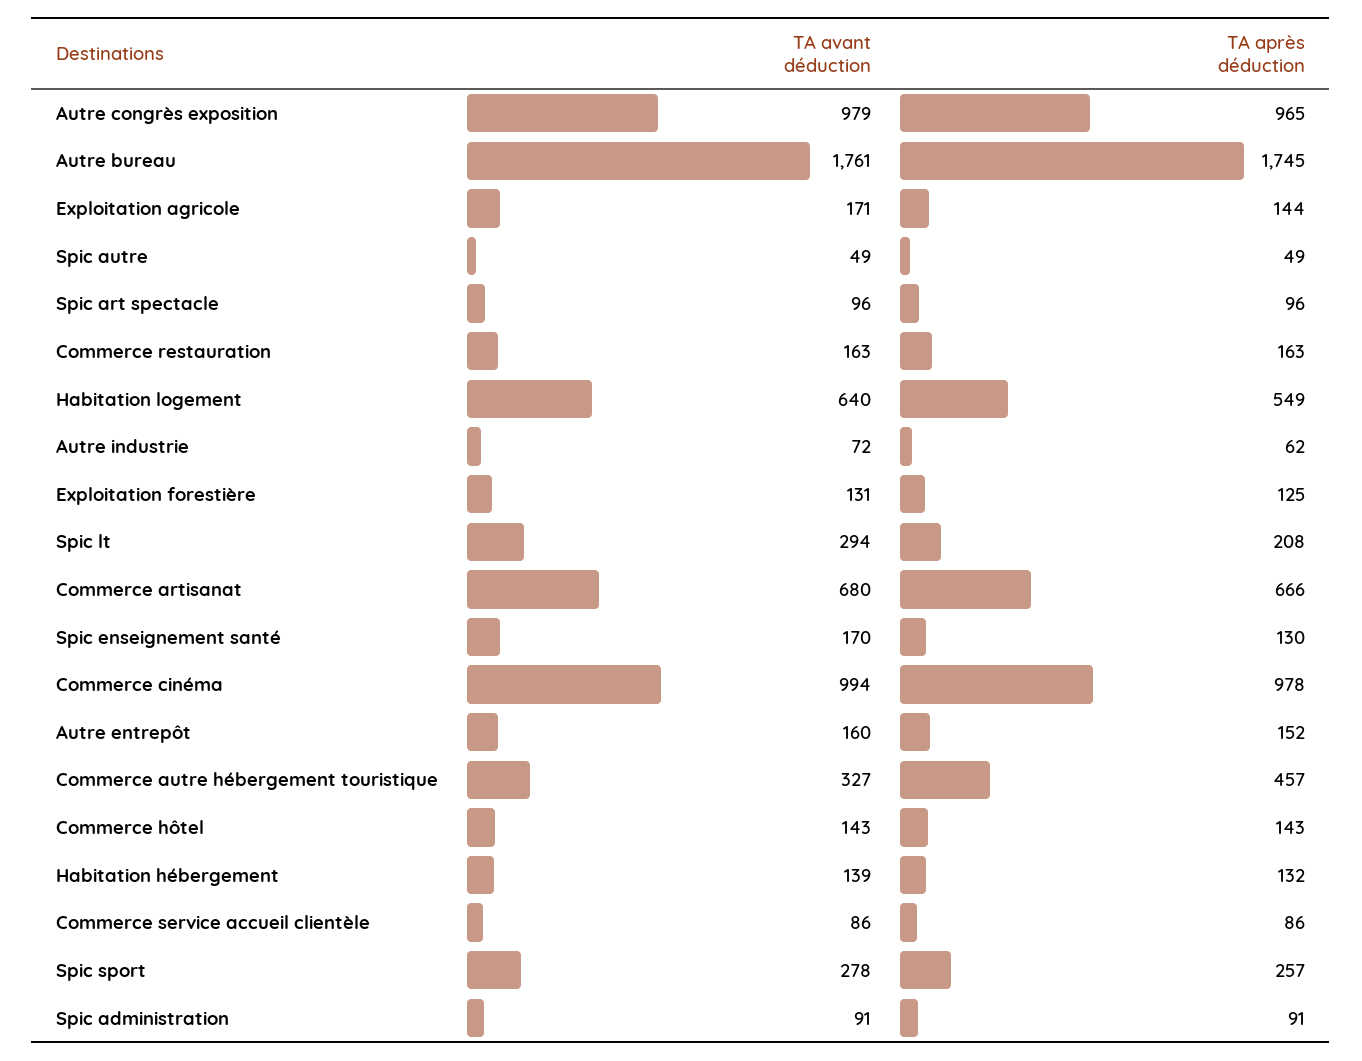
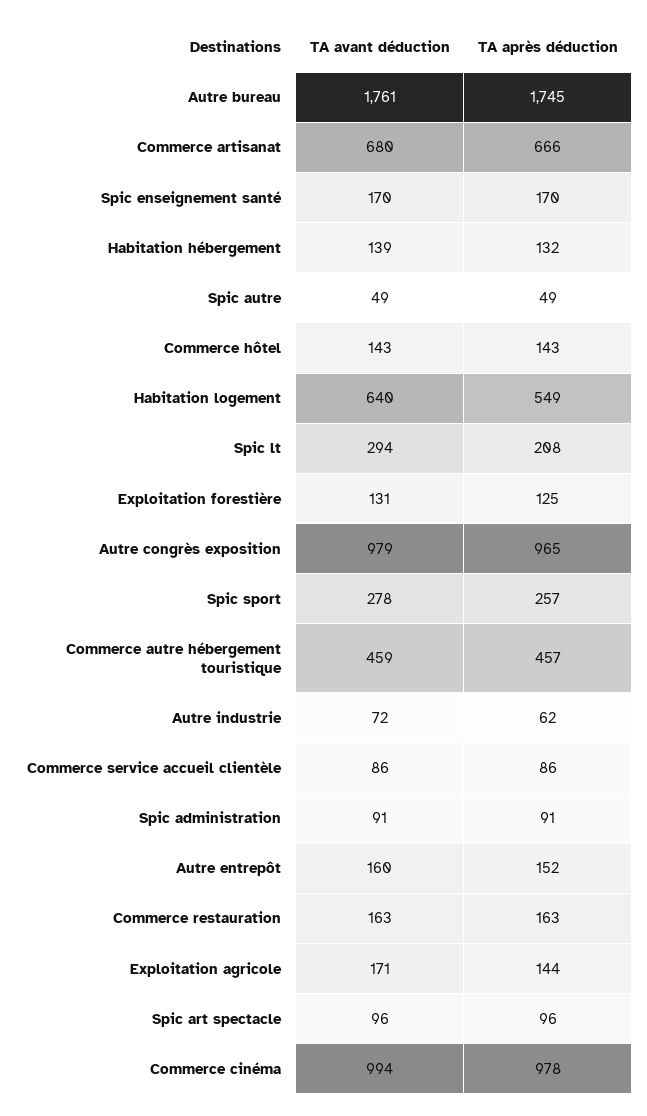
  {
    "TA avant déduction": {
      "Autre congrès exposition": 979,
      "Autre bureau": 1761,
      "Exploitation agricole": 171,
      "Spic autre": 49,
      "Spic art spectacle": 96,
      "Commerce restauration": 163,
      "Habitation logement": 640,
      "Autre industrie": 72,
      "Exploitation forestière": 131,
      "Spic lt": 294,
      "Commerce artisanat": 680,
      "Spic enseignement santé": 170,
      "Commerce cinéma": 994,
      "Autre entrepôt": 160,
-     "Commerce autre hébergement touristique": 327,
+     "Commerce autre hébergement touristique": 459,
      "Commerce hôtel": 143,
      "Habitation hébergement": 139,
      "Commerce service accueil clientèle": 86,
      "Spic sport": 278,
      "Spic administration": 91
    },
    "TA après déduction": {
      "Autre congrès exposition": 965,
      "Autre bureau": 1745,
      "Exploitation agricole": 144,
      "Spic autre": 49,
      "Spic art spectacle": 96,
      "Commerce restauration": 163,
      "Habitation logement": 549,
      "Autre industrie": 62,
      "Exploitation forestière": 125,
      "Spic lt": 208,
      "Commerce artisanat": 666,
-     "Spic enseignement santé": 130,
+     "Spic enseignement santé": 170,
      "Commerce cinéma": 978,
      "Autre entrepôt": 152,
      "Commerce autre hébergement touristique": 457,
      "Commerce hôtel": 143,
      "Habitation hébergement": 132,
      "Commerce service accueil clientèle": 86,
      "Spic sport": 257,
      "Spic administration": 91
    }
  }

